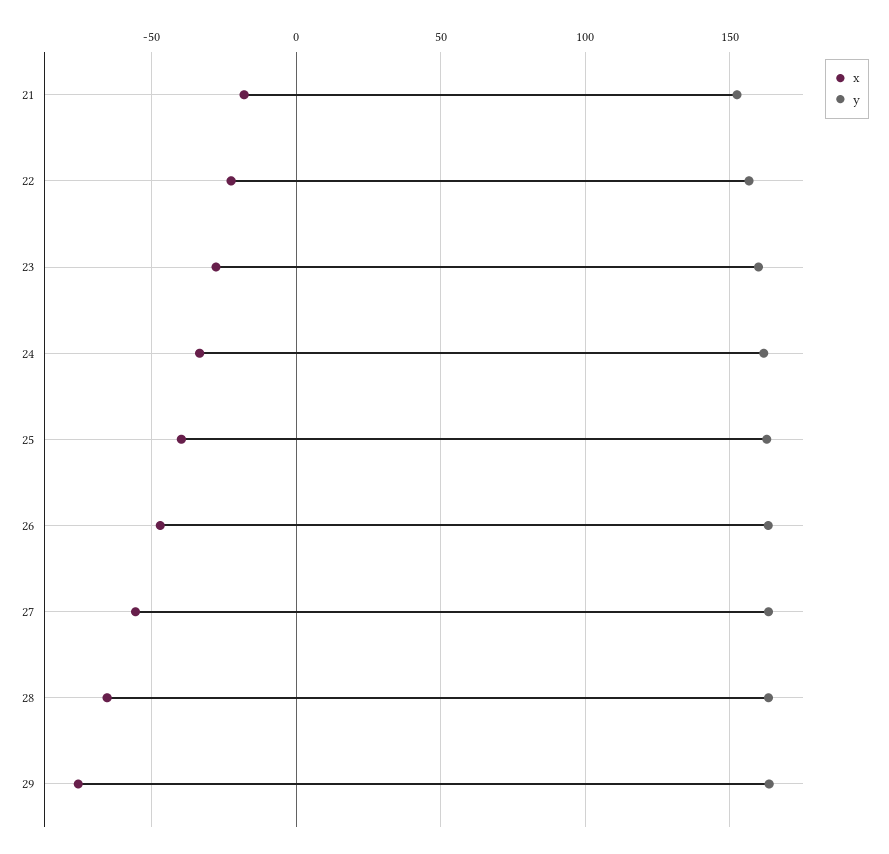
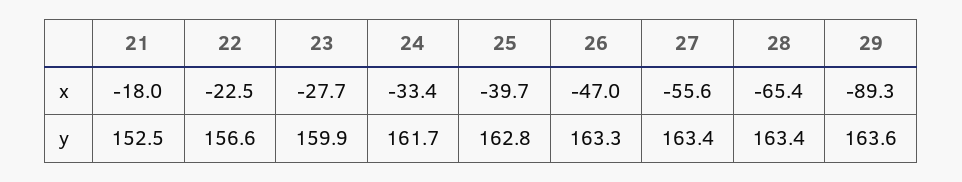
  {
    "x": {
      "21": -18,
      "22": -22.5,
      "23": -27.7,
      "24": -33.4,
      "25": -39.7,
      "26": -47,
      "27": -55.6,
      "28": -65.4,
-     "29": -75
+     "29": -89.3
    },
    "y": {
      "21": 152.5,
      "22": 156.6,
      "23": 159.9,
      "24": 161.7,
      "25": 162.8,
      "26": 163.3,
      "27": 163.4,
      "28": 163.4,
      "29": 163.6
    }
  }

